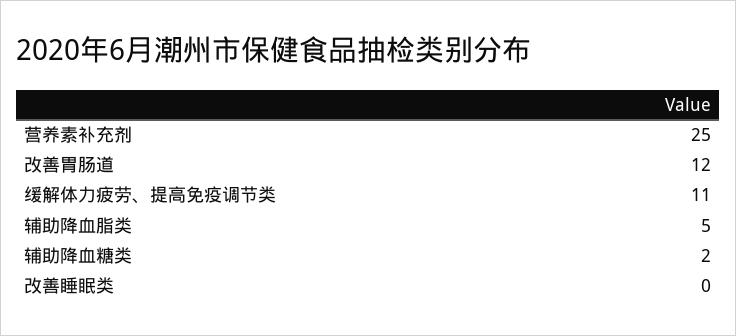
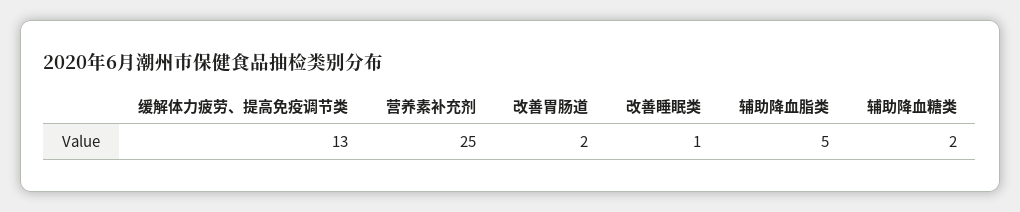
  {
    "营养素补充剂": 25,
-   "改善胃肠道": 12,
+   "改善胃肠道": 2,
-   "缓解体力疲劳、提高免疫调节类": 11,
+   "缓解体力疲劳、提高免疫调节类": 13,
    "辅助降血脂类": 5,
    "辅助降血糖类": 2,
-   "改善睡眠类": 0
+   "改善睡眠类": 1
  }

